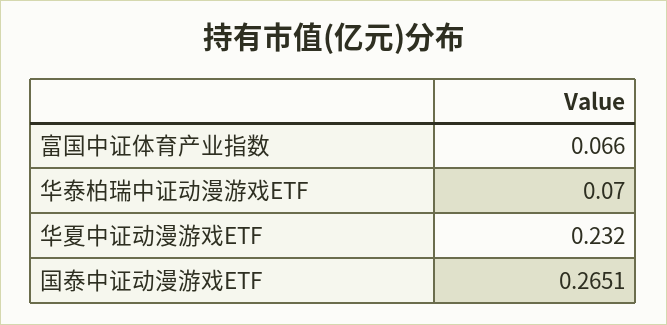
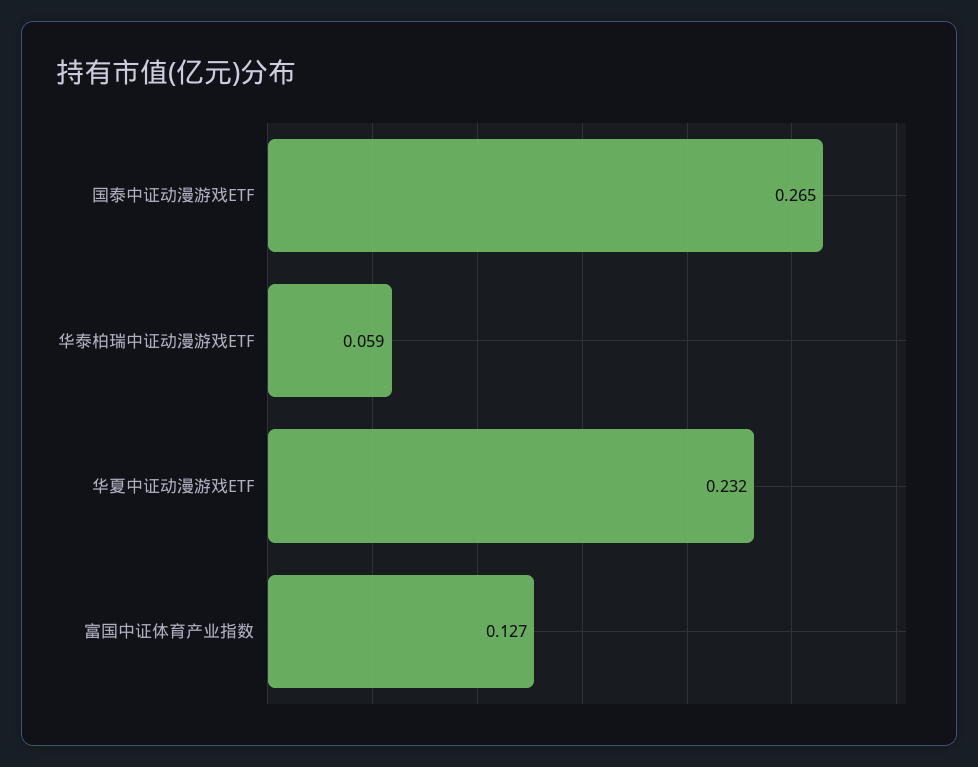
  {
-   "富国中证体育产业指数": 0.066,
+   "富国中证体育产业指数": 0.127,
-   "华泰柏瑞中证动漫游戏ETF": 0.07,
+   "华泰柏瑞中证动漫游戏ETF": 0.059,
    "华夏中证动漫游戏ETF": 0.232,
    "国泰中证动漫游戏ETF": 0.2651
  }

